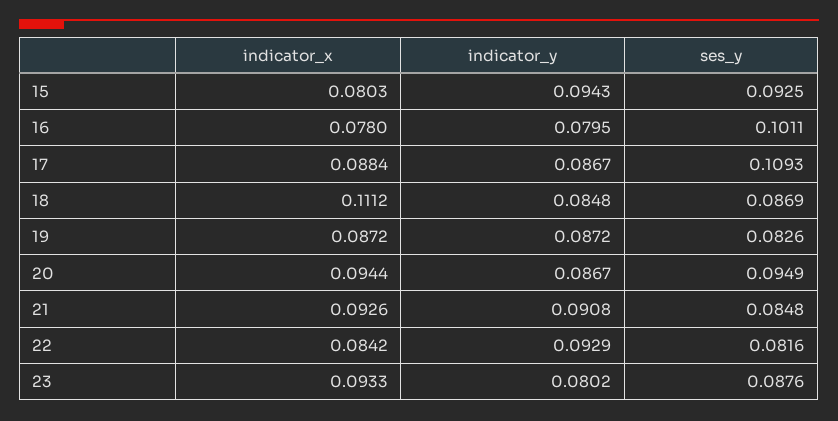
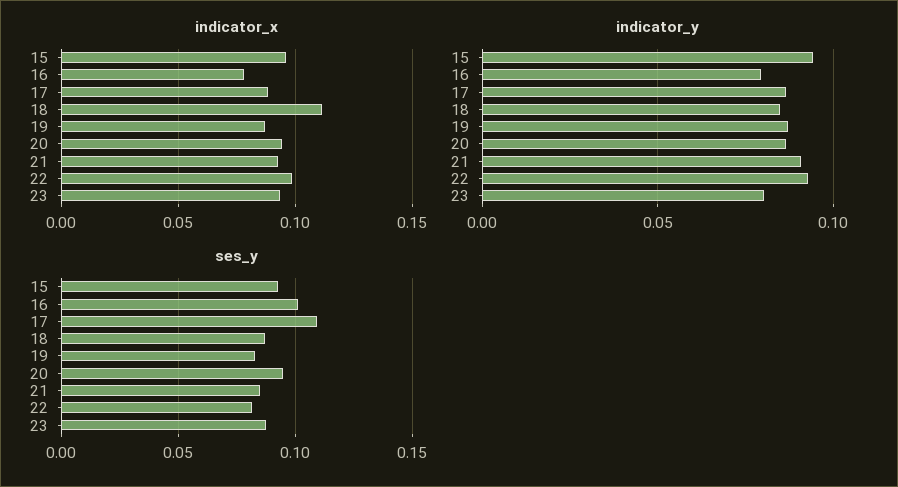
  {
    "indicator_x": {
-     "15": 0.0803,
+     "15": 0.095,
      "16": 0.078,
      "17": 0.0884,
      "18": 0.1112,
      "19": 0.0872,
      "20": 0.0944,
      "21": 0.0926,
-     "22": 0.0842,
+     "22": 0.1,
      "23": 0.0933
    },
    "indicator_y": {
      "15": 0.0943,
      "16": 0.0795,
      "17": 0.0867,
      "18": 0.0848,
      "19": 0.0872,
      "20": 0.0867,
      "21": 0.0908,
      "22": 0.0929,
      "23": 0.0802
    },
    "ses_y": {
      "15": 0.0925,
      "16": 0.1011,
      "17": 0.1093,
      "18": 0.0869,
      "19": 0.0826,
      "20": 0.0949,
      "21": 0.0848,
      "22": 0.0816,
      "23": 0.0876
    }
  }

